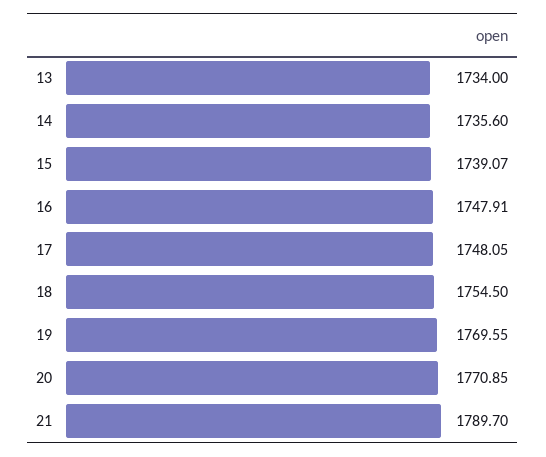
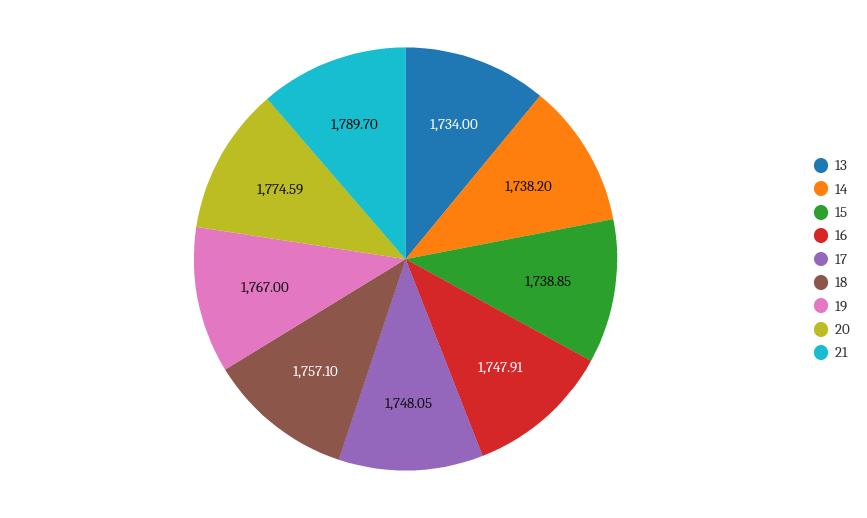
  {
    "13": 1734,
-   "14": 1735.6,
+   "14": 1738.2,
-   "15": 1739.07,
+   "15": 1738.85,
    "16": 1747.91,
    "17": 1748.05,
-   "18": 1754.5,
+   "18": 1757.1,
-   "19": 1769.55,
+   "19": 1767,
-   "20": 1770.85,
+   "20": 1774.59,
    "21": 1789.7
  }

